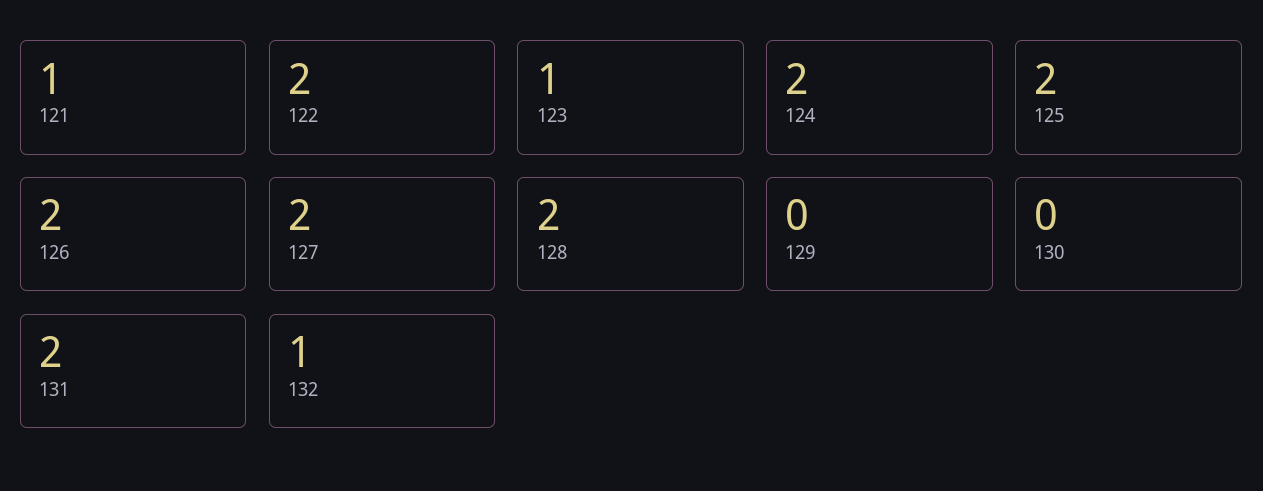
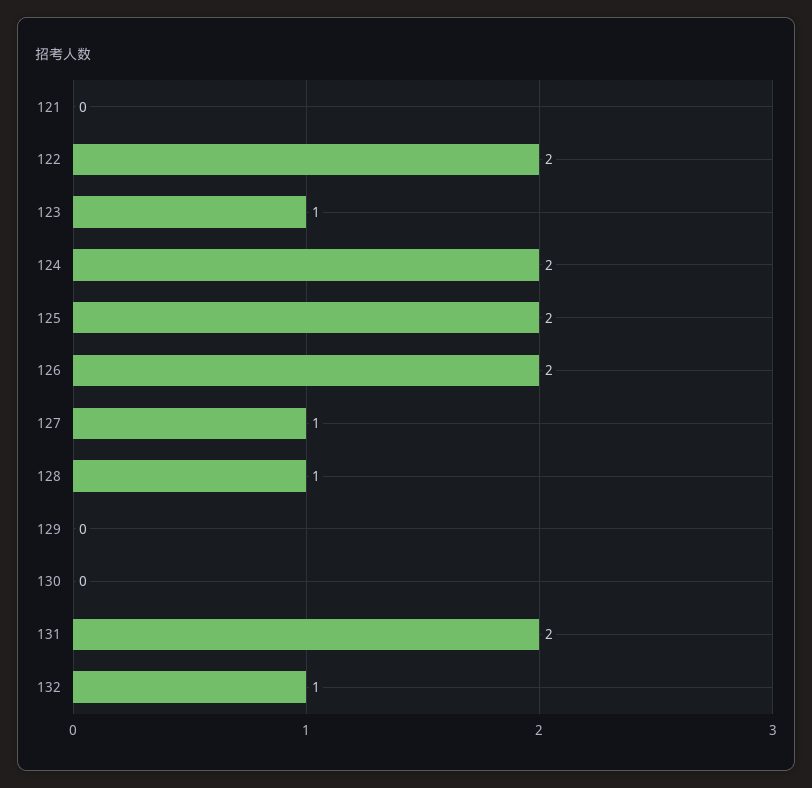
  {
-   "121": 1,
+   "121": 0,
    "122": 2,
    "123": 1,
    "124": 2,
    "125": 2,
    "126": 2,
-   "127": 2,
+   "127": 1,
-   "128": 2,
+   "128": 1,
    "129": 0,
    "130": 0,
    "131": 2,
    "132": 1
  }

